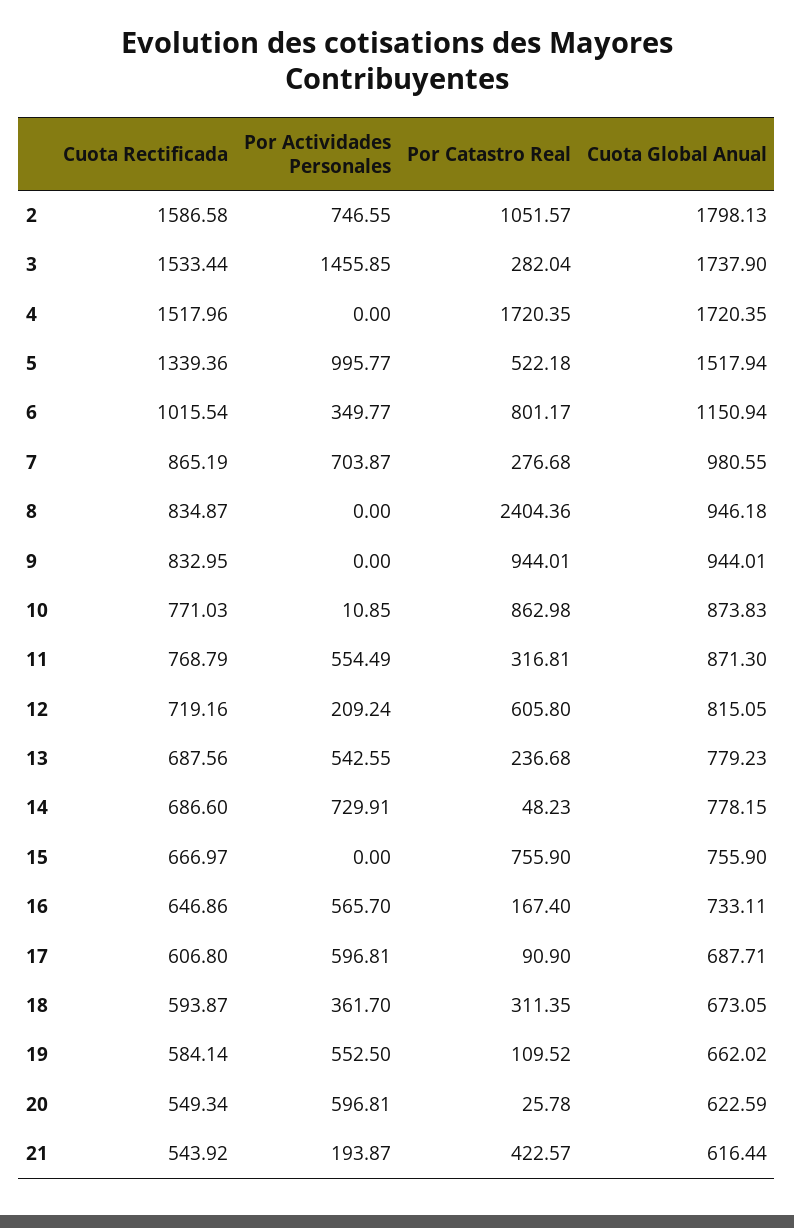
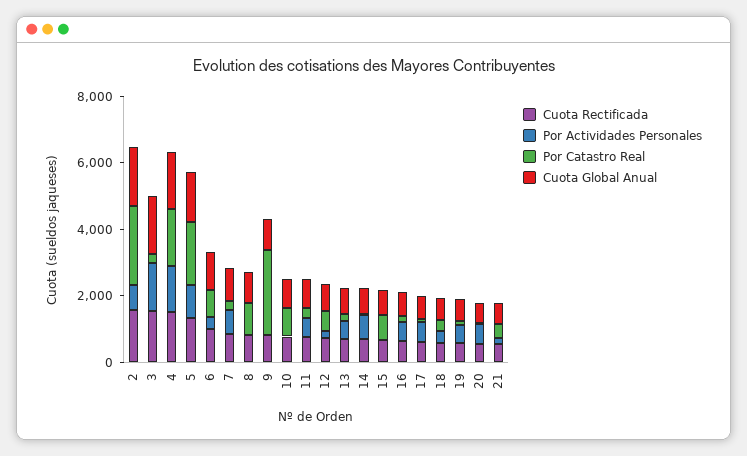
  {
    "Cuota Rectificada": {
      "2": 1586.58,
      "3": 1533.44,
      "4": 1517.96,
      "5": 1339.36,
      "6": 1015.54,
      "7": 865.19,
      "8": 834.87,
      "9": 832.95,
      "10": 771.03,
      "11": 768.79,
      "12": 719.16,
      "13": 687.56,
      "14": 686.6,
      "15": 666.97,
      "16": 646.86,
      "17": 606.8,
      "18": 593.87,
      "19": 584.14,
      "20": 549.34,
      "21": 543.92
    },
    "Por Actividades Personales": {
      "2": 746.55,
      "3": 1455.85,
-     "4": 0,
+     "4": 1500,
      "5": 995.77,
      "6": 349.77,
      "7": 703.87,
      "8": 0,
      "9": 0,
      "10": 10.85,
      "11": 554.49,
      "12": 209.24,
      "13": 542.55,
      "14": 729.91,
      "15": 0,
      "16": 565.7,
      "17": 596.81,
      "18": 361.7,
      "19": 552.5,
      "20": 596.81,
      "21": 193.87
    },
    "Por Catastro Real": {
-     "2": 1051.57,
+     "2": 2500,
      "3": 282.04,
      "4": 1720.35,
-     "5": 522.18,
+     "5": 2000,
      "6": 801.17,
      "7": 276.68,
-     "8": 2404.36,
+     "8": 1000,
-     "9": 944.01,
+     "9": 2500,
      "10": 862.98,
      "11": 316.81,
      "12": 605.8,
      "13": 236.68,
      "14": 48.23,
      "15": 755.9,
      "16": 167.4,
      "17": 90.9,
      "18": 311.35,
      "19": 109.52,
      "20": 25.78,
      "21": 422.57
    },
    "Cuota Global Anual": {
      "2": 1798.13,
      "3": 1737.9,
      "4": 1720.35,
      "5": 1517.94,
      "6": 1150.94,
      "7": 980.55,
      "8": 946.18,
      "9": 944.01,
      "10": 873.83,
      "11": 871.3,
      "12": 815.05,
      "13": 779.23,
      "14": 778.15,
      "15": 755.9,
      "16": 733.11,
      "17": 687.71,
      "18": 673.05,
      "19": 662.02,
      "20": 622.59,
      "21": 616.44
    }
  }

